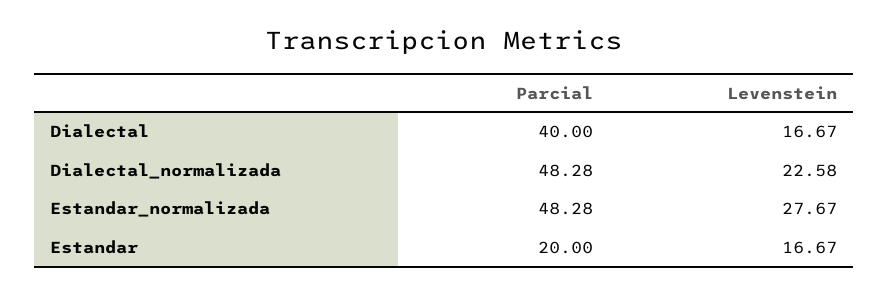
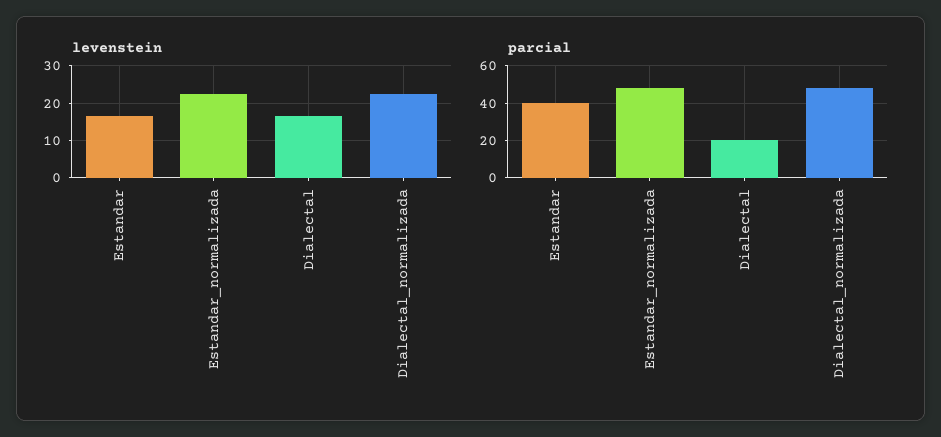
  {
    "Parcial": {
-     "Dialectal": 40,
+     "Dialectal": 20,
      "Dialectal_normalizada": 48.28,
      "Estandar_normalizada": 48.28,
-     "Estandar": 20
+     "Estandar": 40
    },
    "Levenstein": {
      "Dialectal": 16.67,
      "Dialectal_normalizada": 22.58,
-     "Estandar_normalizada": 27.67,
+     "Estandar_normalizada": 22,
      "Estandar": 16.67
    }
  }

